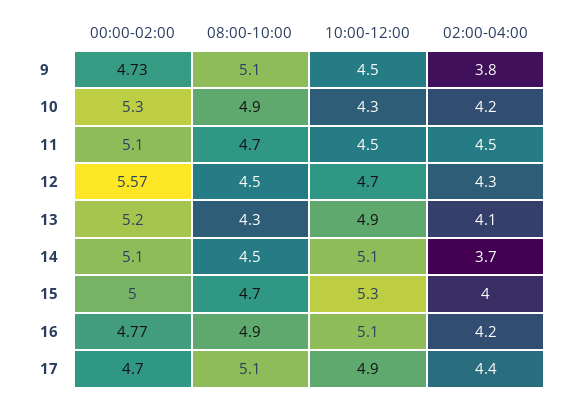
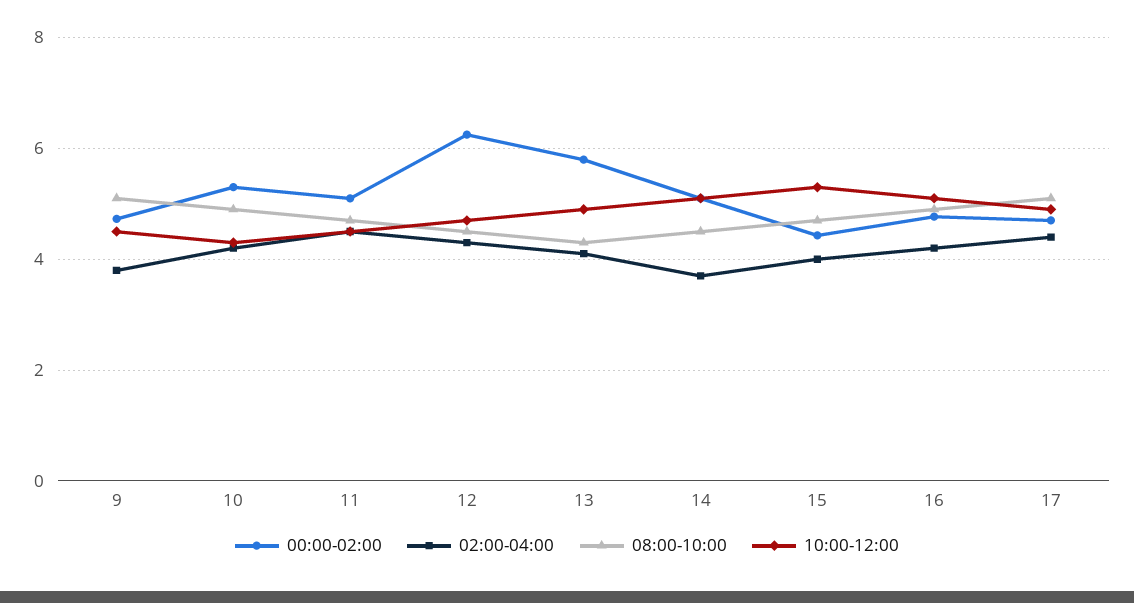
  {
    "00:00-02:00": {
      "9": 4.73,
      "10": 5.3,
      "11": 5.1,
-     "12": 5.57,
+     "12": 6.2,
-     "13": 5.2,
+     "13": 5.8,
      "14": 5.1,
-     "15": 5,
+     "15": 4.4,
      "16": 4.77,
      "17": 4.7
    },
    "08:00-10:00": {
      "9": 5.1,
      "10": 4.9,
      "11": 4.7,
      "12": 4.5,
      "13": 4.3,
      "14": 4.5,
      "15": 4.7,
      "16": 4.9,
      "17": 5.1
    },
    "10:00-12:00": {
      "9": 4.5,
      "10": 4.3,
      "11": 4.5,
      "12": 4.7,
      "13": 4.9,
      "14": 5.1,
      "15": 5.3,
      "16": 5.1,
      "17": 4.9
    },
    "02:00-04:00": {
      "9": 3.8,
      "10": 4.2,
      "11": 4.5,
      "12": 4.3,
      "13": 4.1,
      "14": 3.7,
      "15": 4,
      "16": 4.2,
      "17": 4.4
    }
  }

